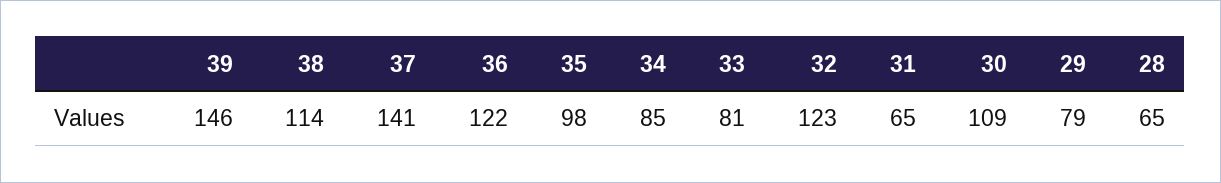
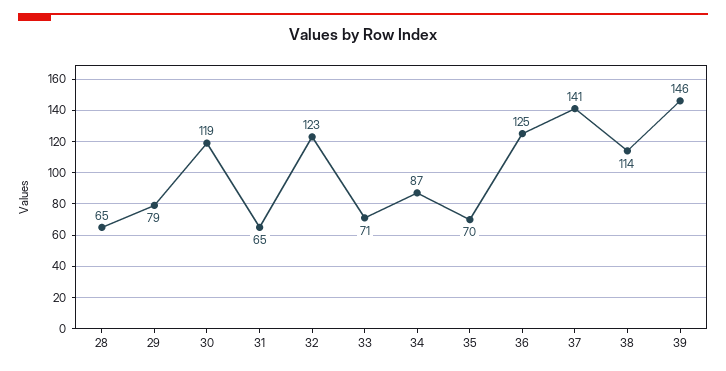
  {
    "39": 146,
    "38": 114,
    "37": 141,
-   "36": 122,
+   "36": 125,
-   "35": 98,
+   "35": 70,
-   "34": 85,
+   "34": 87,
-   "33": 81,
+   "33": 71,
    "32": 123,
    "31": 65,
-   "30": 109,
+   "30": 119,
    "29": 79,
    "28": 65
  }

